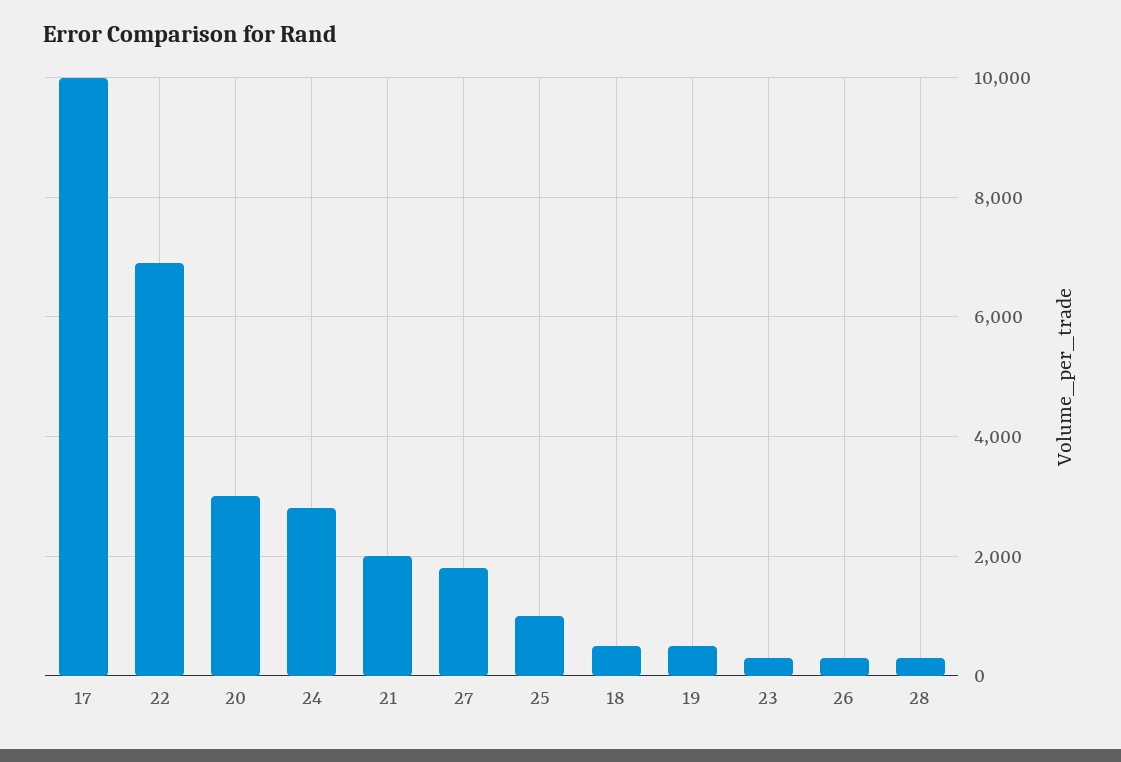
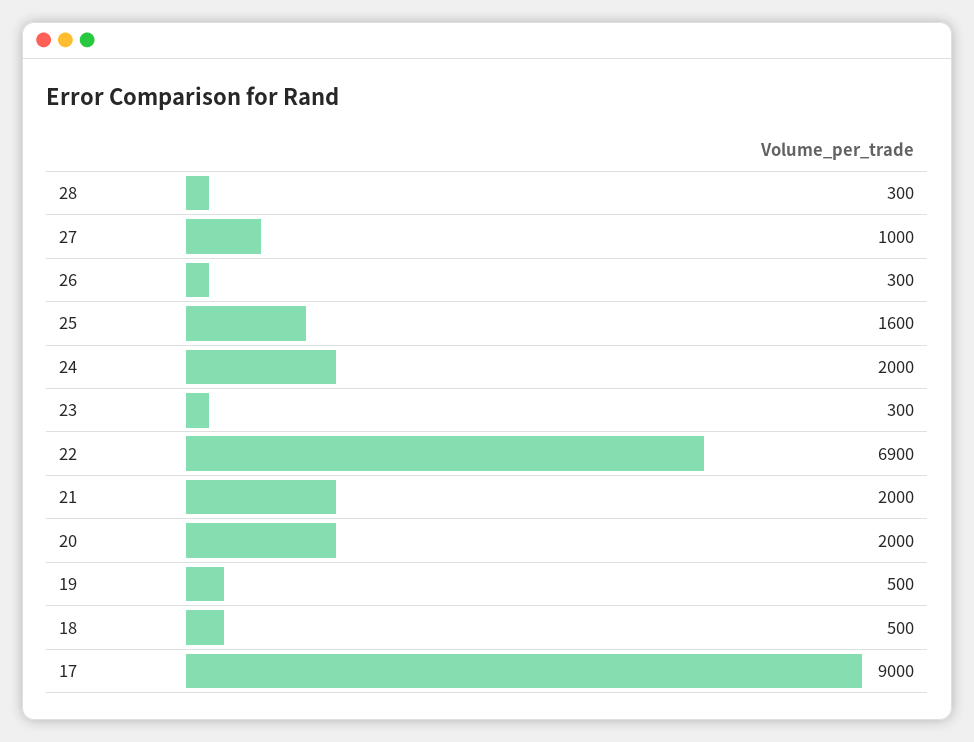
  {
-   "17": 10000,
+   "17": 9000,
    "22": 6900,
-   "20": 3000,
+   "20": 2000,
-   "24": 2800,
+   "24": 2000,
    "21": 2000,
-   "27": 1800,
+   "27": 1000,
-   "25": 1000,
+   "25": 1600,
    "18": 500,
    "19": 500,
    "23": 300,
    "26": 300,
    "28": 300
  }

